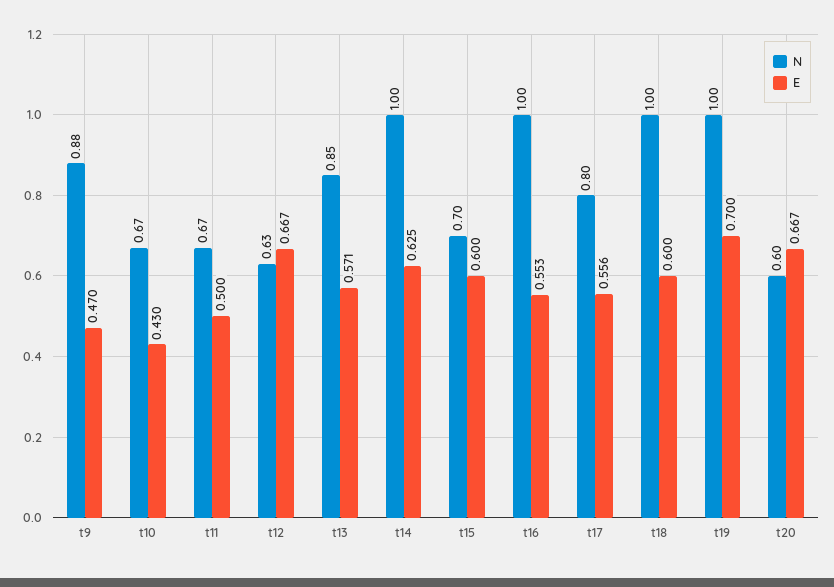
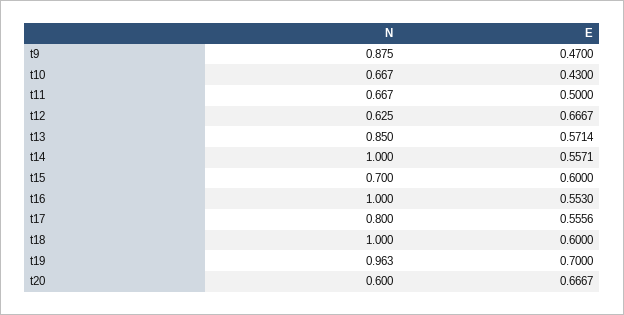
  {
    "N": {
      "t9": 0.875,
      "t10": 0.667,
      "t11": 0.667,
      "t12": 0.625,
      "t13": 0.85,
      "t14": 1,
      "t15": 0.7,
      "t16": 1,
      "t17": 0.8,
      "t18": 1,
-     "t19": 1,
+     "t19": 0.963,
      "t20": 0.6
    },
    "E": {
      "t9": 0.47,
      "t10": 0.43,
      "t11": 0.5,
      "t12": 0.6667,
      "t13": 0.5714,
-     "t14": 0.625,
+     "t14": 0.5571,
      "t15": 0.6,
      "t16": 0.553,
      "t17": 0.5556,
      "t18": 0.6,
      "t19": 0.7,
      "t20": 0.6667
    }
  }

